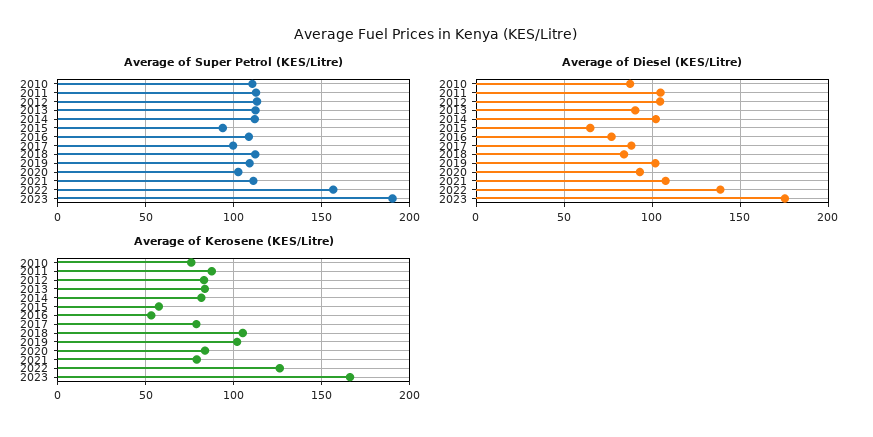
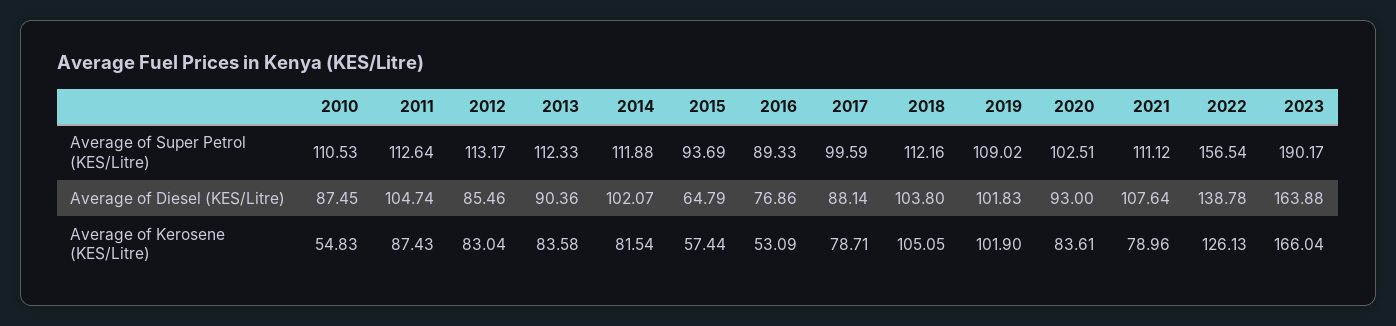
  {
    "Average of Super Petrol (KES/Litre)": {
      "2010": 110.53,
      "2011": 112.64,
      "2012": 113.17,
      "2013": 112.33,
      "2014": 111.88,
      "2015": 93.69,
-     "2016": 110,
+     "2016": 89.33,
      "2017": 99.59,
      "2018": 112.16,
      "2019": 109.02,
      "2020": 102.51,
      "2021": 111.12,
      "2022": 156.54,
      "2023": 190.17
    },
    "Average of Diesel (KES/Litre)": {
      "2010": 87.45,
      "2011": 104.74,
-     "2012": 105,
+     "2012": 85.46,
      "2013": 90.36,
      "2014": 102.07,
      "2015": 64.79,
      "2016": 76.86,
      "2017": 88.14,
-     "2018": 85,
+     "2018": 103.8,
      "2019": 101.83,
      "2020": 93,
      "2021": 107.64,
      "2022": 138.78,
-     "2023": 175
+     "2023": 163.88
    },
    "Average of Kerosene (KES/Litre)": {
-     "2010": 75,
+     "2010": 54.83,
      "2011": 87.43,
      "2012": 83.04,
      "2013": 83.58,
      "2014": 81.54,
      "2015": 57.44,
      "2016": 53.09,
      "2017": 78.71,
      "2018": 105.05,
      "2019": 101.9,
      "2020": 83.61,
      "2021": 78.96,
      "2022": 126.13,
      "2023": 166.04
    }
  }

